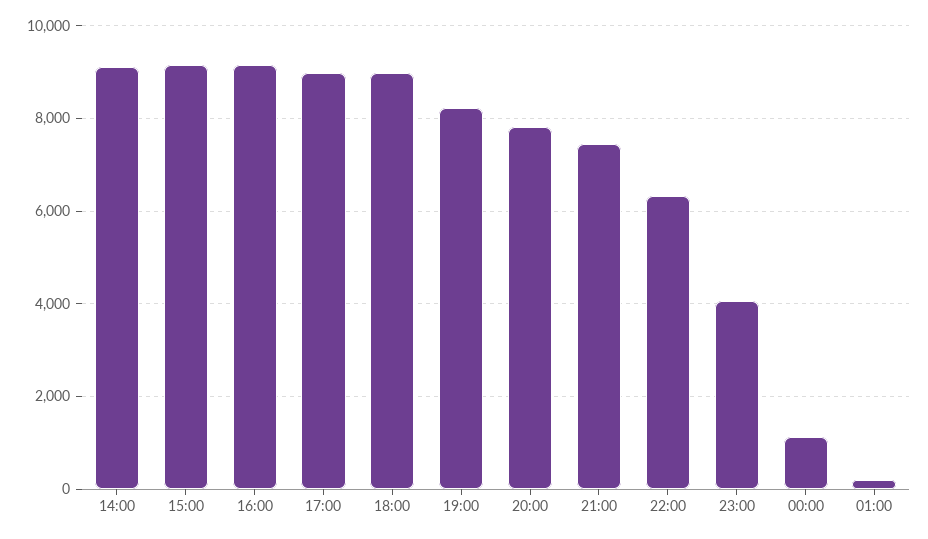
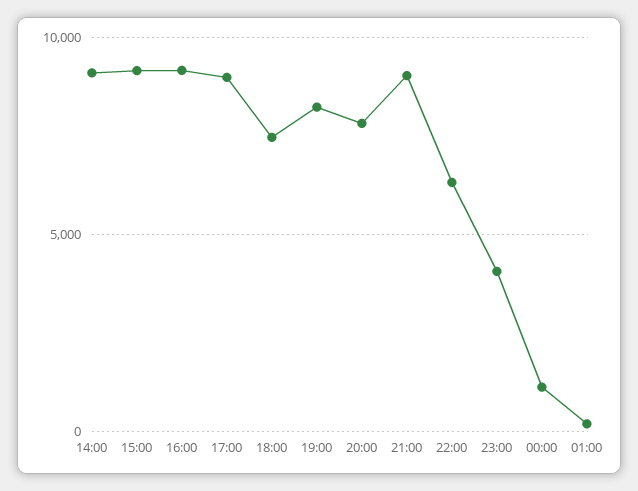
  {
    "14:00": 9200,
    "15:00": 9200,
    "16:00": 9200,
    "17:00": 9000,
-   "18:00": 9000,
+   "18:00": 7500,
    "19:00": 8200,
    "20:00": 7800,
-   "21:00": 7400,
+   "21:00": 9000,
    "22:00": 6400,
    "23:00": 4000,
    "00:00": 1200,
    "01:00": 200
  }

